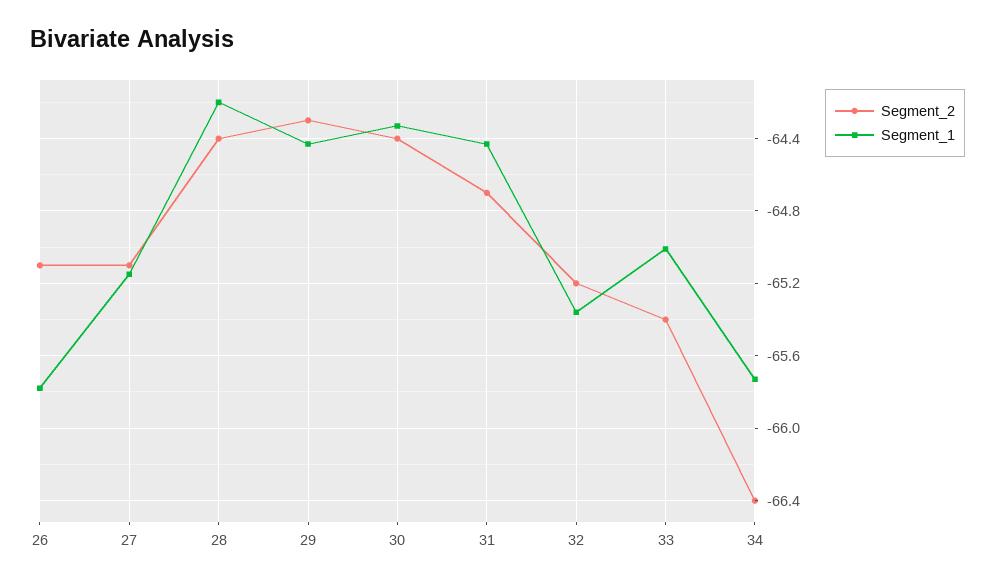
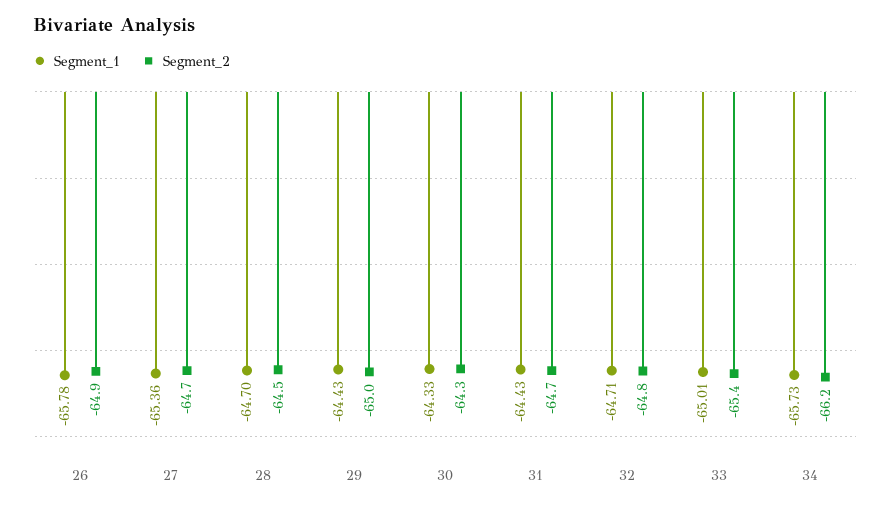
  {
    "Segment_2": {
-     "26": -65.1,
+     "26": -64.9,
-     "27": -65.1,
+     "27": -64.7,
-     "28": -64.4,
+     "28": -64.5,
-     "29": -64.3,
+     "29": -65,
-     "30": -64.4,
+     "30": -64.3,
      "31": -64.7,
-     "32": -65.2,
+     "32": -64.8,
      "33": -65.4,
-     "34": -66.4
+     "34": -66.2
    },
    "Segment_1": {
      "26": -65.78,
-     "27": -65.15,
+     "27": -65.36,
-     "28": -64.2,
+     "28": -64.7,
      "29": -64.43,
      "30": -64.33,
      "31": -64.43,
-     "32": -65.35,
+     "32": -64.71,
      "33": -65.01,
      "34": -65.73
    }
  }

